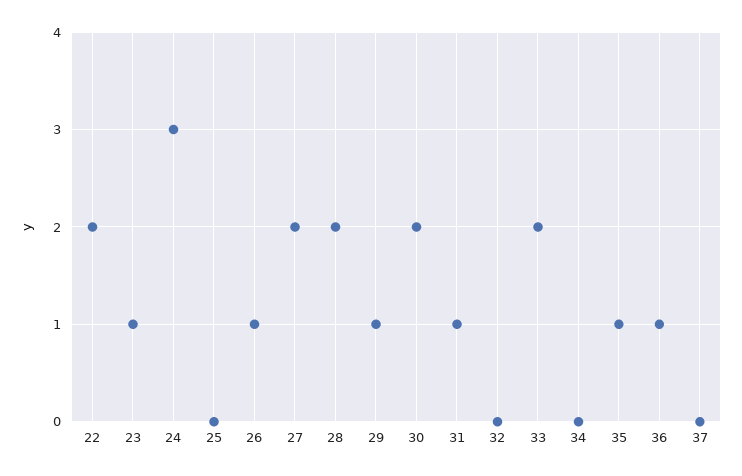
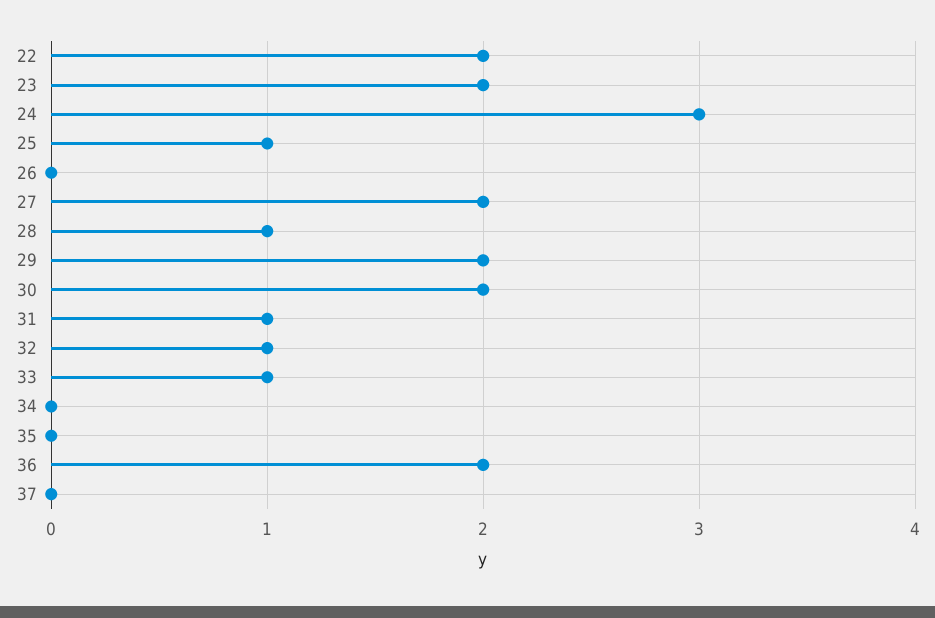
  {
    "22": 2,
-   "23": 1,
+   "23": 2,
    "24": 3,
-   "25": 0,
+   "25": 1,
-   "26": 1,
+   "26": 0,
    "27": 2,
-   "28": 2,
+   "28": 1,
-   "29": 1,
+   "29": 2,
    "30": 2,
    "31": 1,
-   "32": 0,
+   "32": 1,
-   "33": 2,
+   "33": 1,
    "34": 0,
-   "35": 1,
+   "35": 0,
-   "36": 1,
+   "36": 2,
    "37": 0
  }

